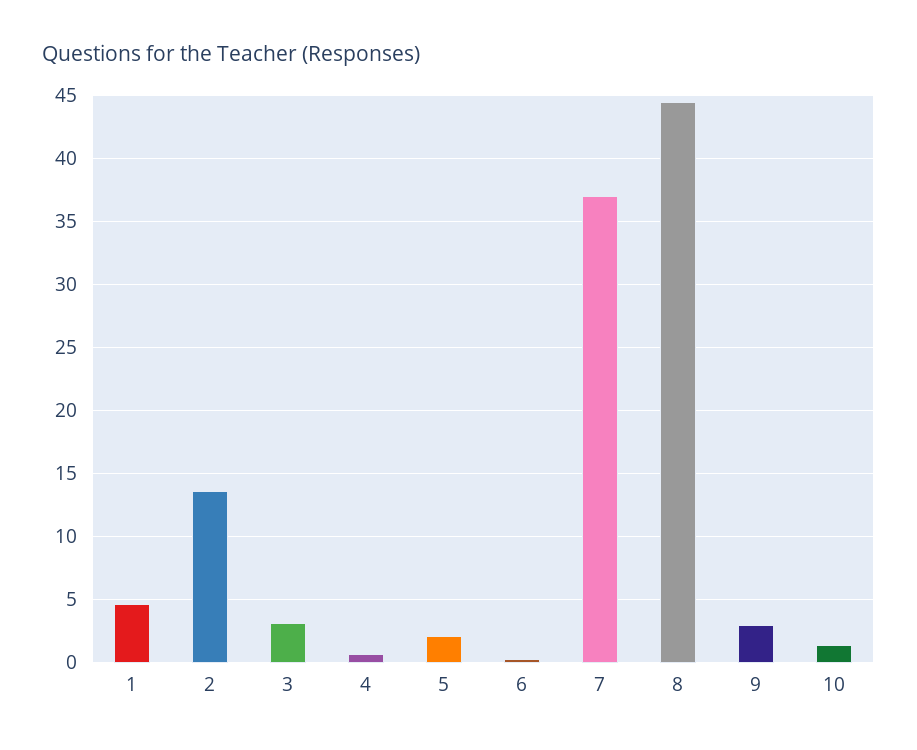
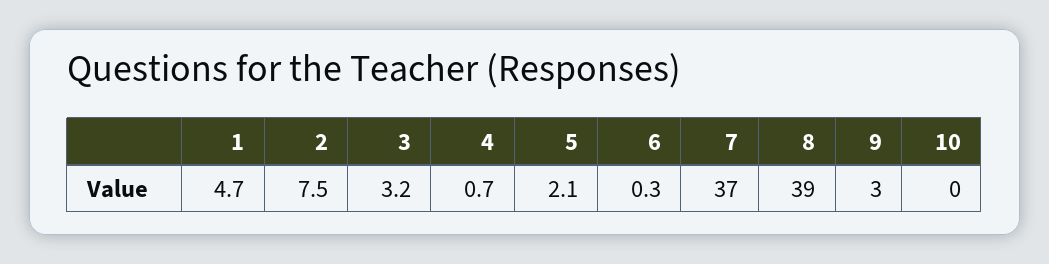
  {
    "1": 4.7,
-   "2": 13.5,
+   "2": 7.5,
    "3": 3.2,
    "4": 0.7,
    "5": 2.1,
    "6": 0.3,
    "7": 37,
-   "8": 44.5,
+   "8": 39,
    "9": 3,
-   "10": 1.5
+   "10": 0
  }

